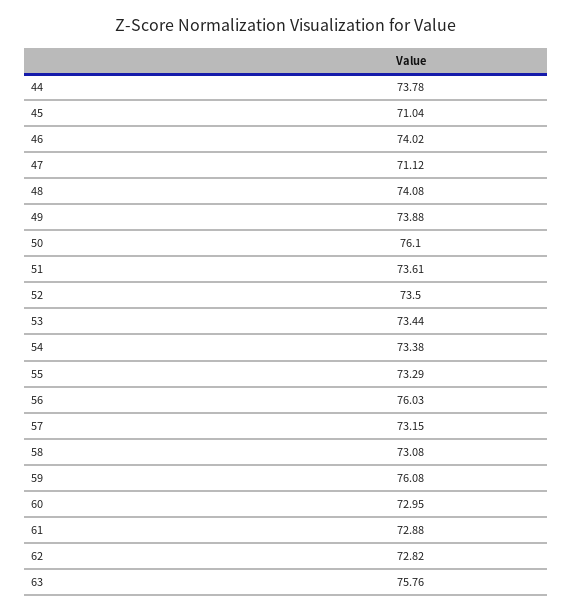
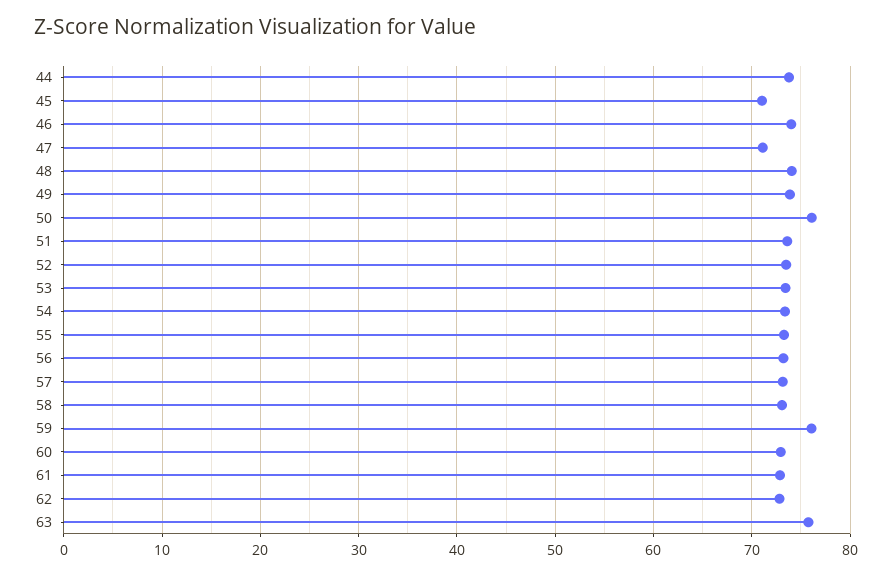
  {
    "44": 73.78,
    "45": 71.04,
    "46": 74.02,
    "47": 71.12,
    "48": 74.08,
    "49": 73.88,
    "50": 76.1,
    "51": 73.61,
    "52": 73.5,
    "53": 73.44,
    "54": 73.38,
    "55": 73.29,
-   "56": 76.03,
+   "56": 73,
    "57": 73.15,
    "58": 73.08,
    "59": 76.08,
    "60": 72.95,
    "61": 72.88,
    "62": 72.82,
    "63": 75.76
  }

